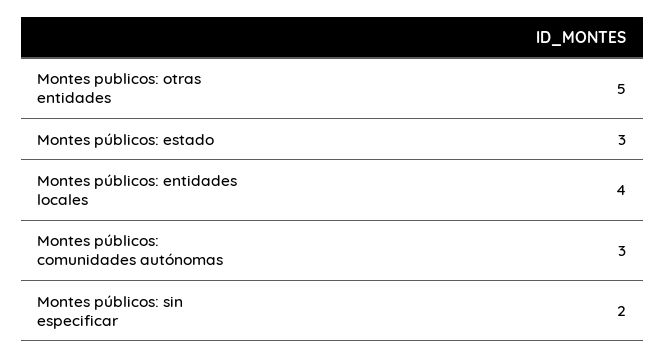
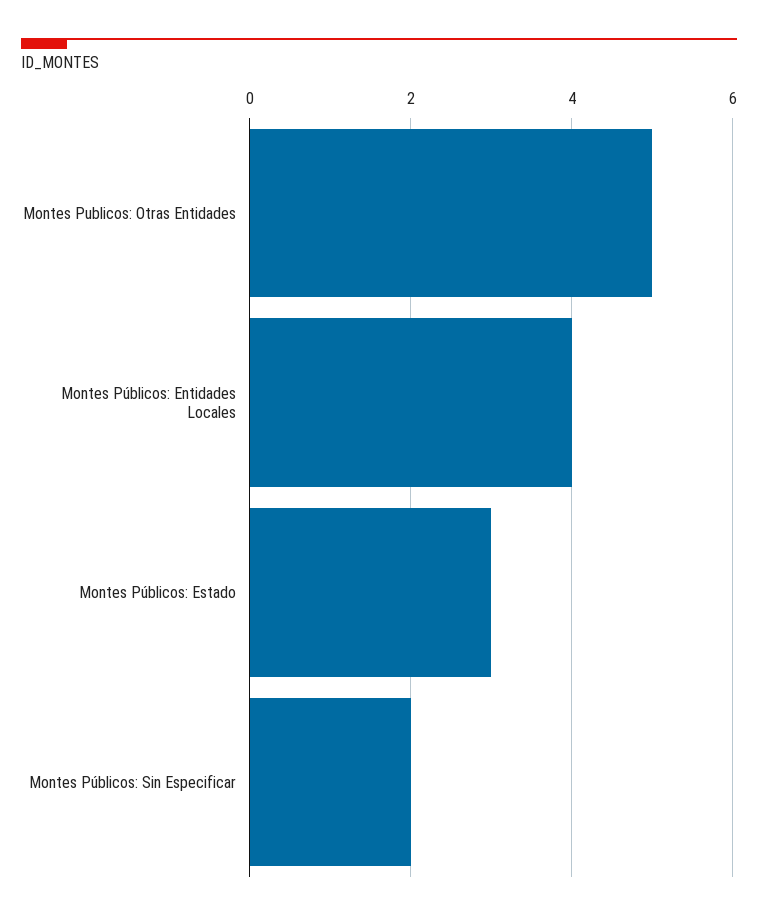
  {
    "Montes publicos: otras entidades": 5,
    "Montes públicos: estado": 3,
    "Montes públicos: entidades locales": 4,
-   "Montes públicos: comunidades autónomas": 3,
    "Montes públicos: sin especificar": 2
  }

